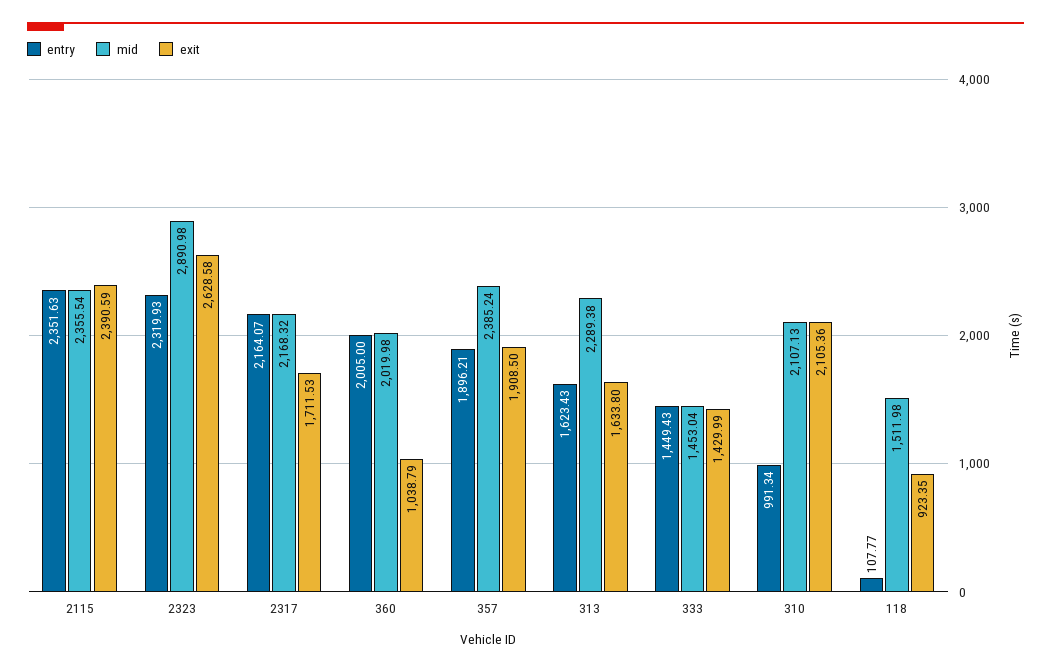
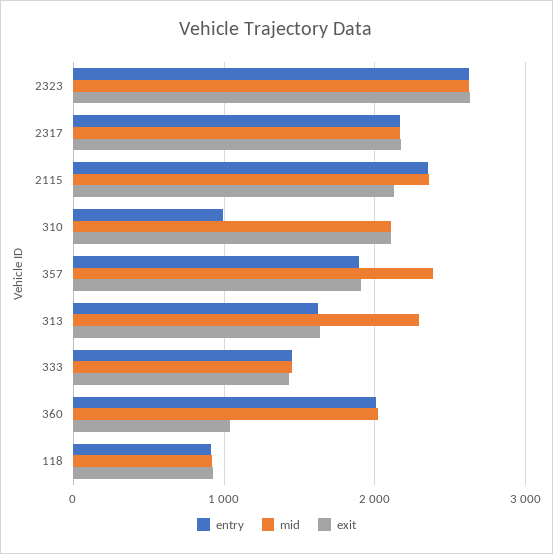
  {
    "entry": {
      "2115": 2351.63,
-     "2323": 2319.93,
+     "2323": 2600,
      "2317": 2164.07,
      "360": 2005,
      "357": 1896.21,
      "313": 1623.43,
      "333": 1449.43,
      "310": 991.34,
-     "118": 107.77
+     "118": 900
    },
    "mid": {
      "2115": 2355.54,
-     "2323": 2890.98,
+     "2323": 2600,
      "2317": 2168.32,
      "360": 2019.98,
      "357": 2385.24,
      "313": 2289.38,
      "333": 1453.04,
      "310": 2107.13,
-     "118": 1511.98
+     "118": 900
    },
    "exit": {
-     "2115": 2390.59,
+     "2115": 2100,
      "2323": 2628.58,
-     "2317": 1711.53,
+     "2317": 2200,
      "360": 1038.79,
      "357": 1908.5,
      "313": 1633.8,
      "333": 1429.99,
      "310": 2105.36,
      "118": 923.35
    }
  }

